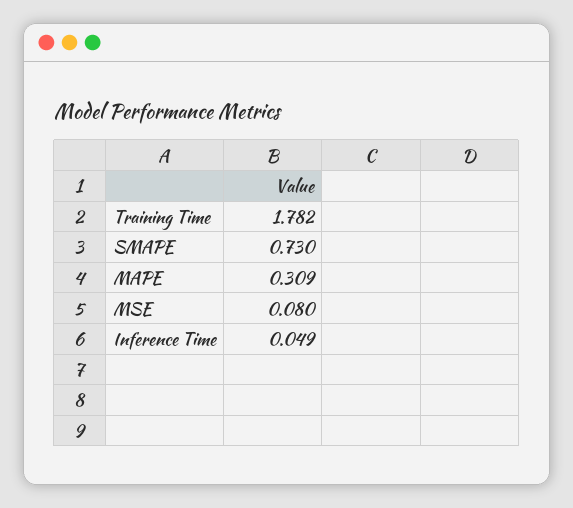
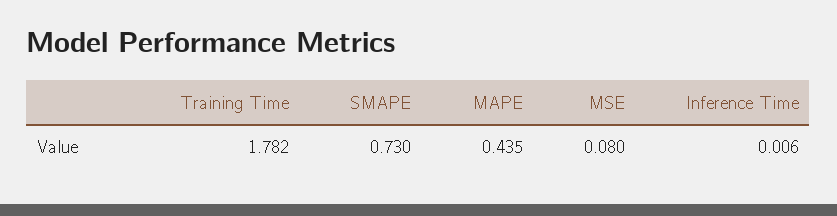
  {
    "Training Time": 1.782,
    "SMAPE": 0.73,
-   "MAPE": 0.309,
+   "MAPE": 0.435,
    "MSE": 0.08,
-   "Inference Time": 0.049
+   "Inference Time": 0.006
  }

